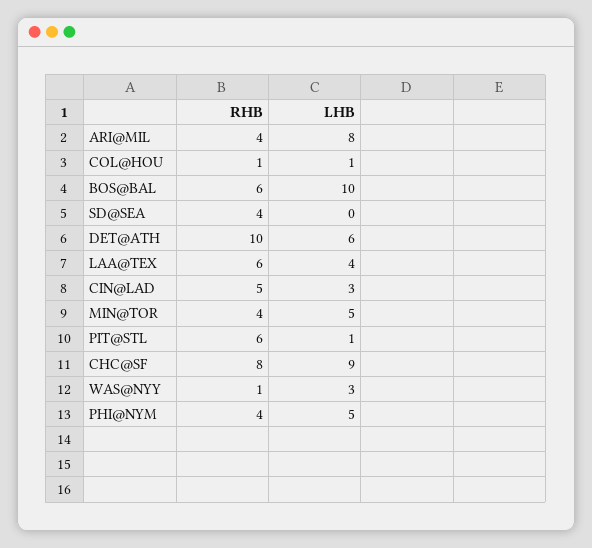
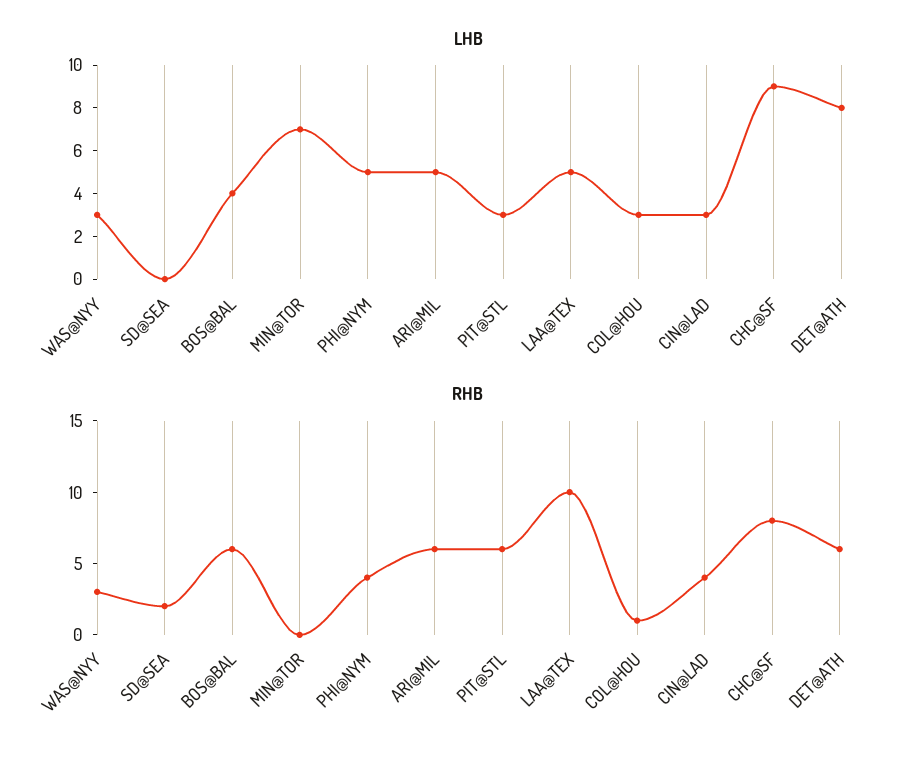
  {
    "RHB": {
-     "ARI@MIL": 4,
+     "ARI@MIL": 6,
      "COL@HOU": 1,
      "BOS@BAL": 6,
-     "SD@SEA": 4,
+     "SD@SEA": 2,
-     "DET@ATH": 10,
+     "DET@ATH": 6,
-     "LAA@TEX": 6,
+     "LAA@TEX": 10,
-     "CIN@LAD": 5,
+     "CIN@LAD": 4,
-     "MIN@TOR": 4,
+     "MIN@TOR": 0,
      "PIT@STL": 6,
      "CHC@SF": 8,
-     "WAS@NYY": 1,
+     "WAS@NYY": 3,
      "PHI@NYM": 4
    },
    "LHB": {
-     "ARI@MIL": 8,
+     "ARI@MIL": 5,
-     "COL@HOU": 1,
+     "COL@HOU": 3,
-     "BOS@BAL": 10,
+     "BOS@BAL": 4,
      "SD@SEA": 0,
-     "DET@ATH": 6,
+     "DET@ATH": 8,
-     "LAA@TEX": 4,
+     "LAA@TEX": 5,
      "CIN@LAD": 3,
-     "MIN@TOR": 5,
+     "MIN@TOR": 7,
-     "PIT@STL": 1,
+     "PIT@STL": 3,
      "CHC@SF": 9,
      "WAS@NYY": 3,
      "PHI@NYM": 5
    }
  }

